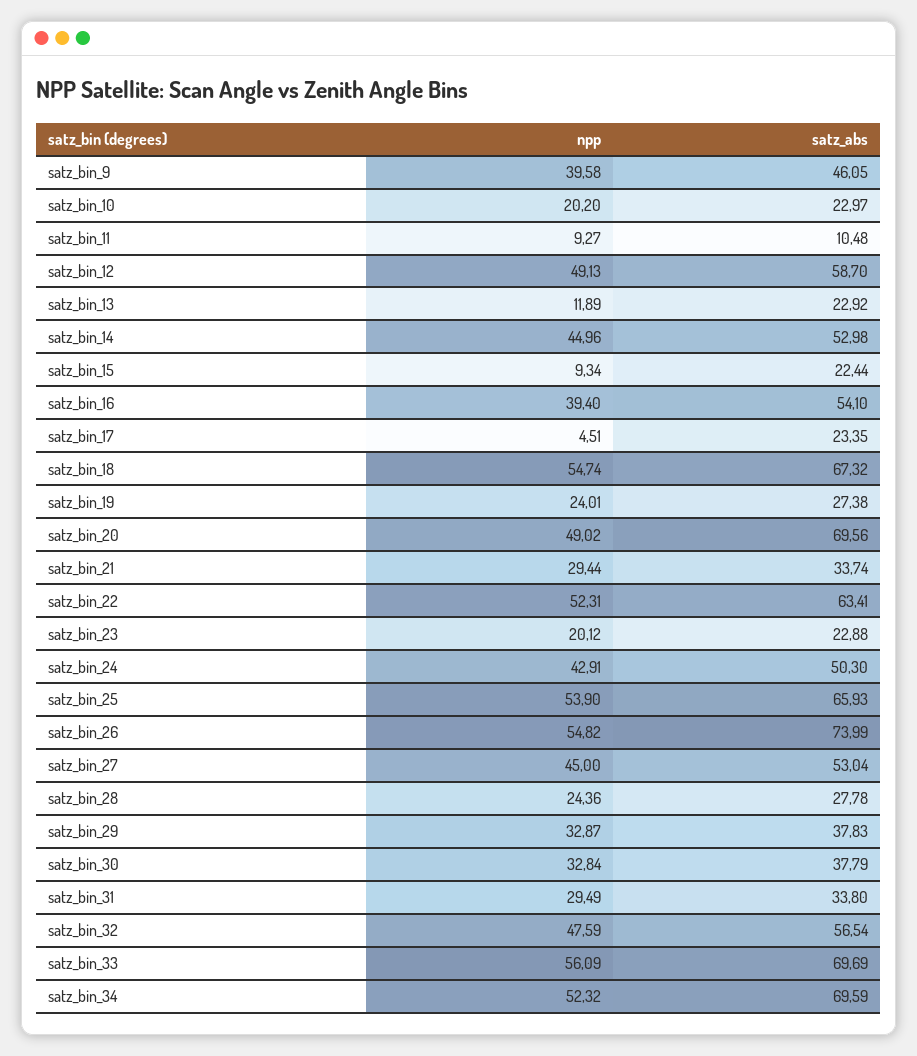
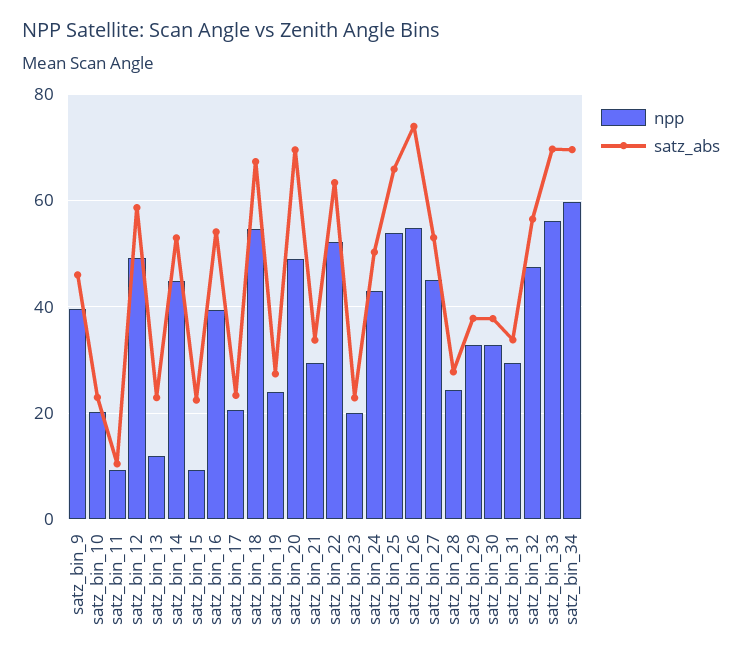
  {
    "npp": {
      "satz_bin_9": 39.58,
      "satz_bin_10": 20.2,
      "satz_bin_11": 9.27,
      "satz_bin_12": 49.13,
      "satz_bin_13": 11.89,
      "satz_bin_14": 44.96,
      "satz_bin_15": 9.34,
      "satz_bin_16": 39.4,
-     "satz_bin_17": 4.51,
+     "satz_bin_17": 20,
      "satz_bin_18": 54.74,
      "satz_bin_19": 24.01,
      "satz_bin_20": 49.02,
      "satz_bin_21": 29.44,
      "satz_bin_22": 52.31,
      "satz_bin_23": 20.12,
      "satz_bin_24": 42.91,
      "satz_bin_25": 53.9,
      "satz_bin_26": 54.82,
      "satz_bin_27": 45,
      "satz_bin_28": 24.36,
      "satz_bin_29": 32.87,
      "satz_bin_30": 32.84,
      "satz_bin_31": 29.49,
      "satz_bin_32": 47.59,
      "satz_bin_33": 56.09,
-     "satz_bin_34": 52.32
+     "satz_bin_34": 60
    },
    "satz_abs": {
      "satz_bin_9": 46.05,
      "satz_bin_10": 22.97,
      "satz_bin_11": 10.48,
      "satz_bin_12": 58.7,
      "satz_bin_13": 22.92,
      "satz_bin_14": 52.98,
      "satz_bin_15": 22.44,
      "satz_bin_16": 54.1,
      "satz_bin_17": 23.35,
      "satz_bin_18": 67.32,
      "satz_bin_19": 27.38,
      "satz_bin_20": 69.56,
      "satz_bin_21": 33.74,
      "satz_bin_22": 63.41,
      "satz_bin_23": 22.88,
      "satz_bin_24": 50.3,
      "satz_bin_25": 65.93,
      "satz_bin_26": 73.99,
      "satz_bin_27": 53.04,
      "satz_bin_28": 27.78,
      "satz_bin_29": 37.83,
      "satz_bin_30": 37.79,
      "satz_bin_31": 33.8,
      "satz_bin_32": 56.54,
      "satz_bin_33": 69.69,
      "satz_bin_34": 69.59
    }
  }

